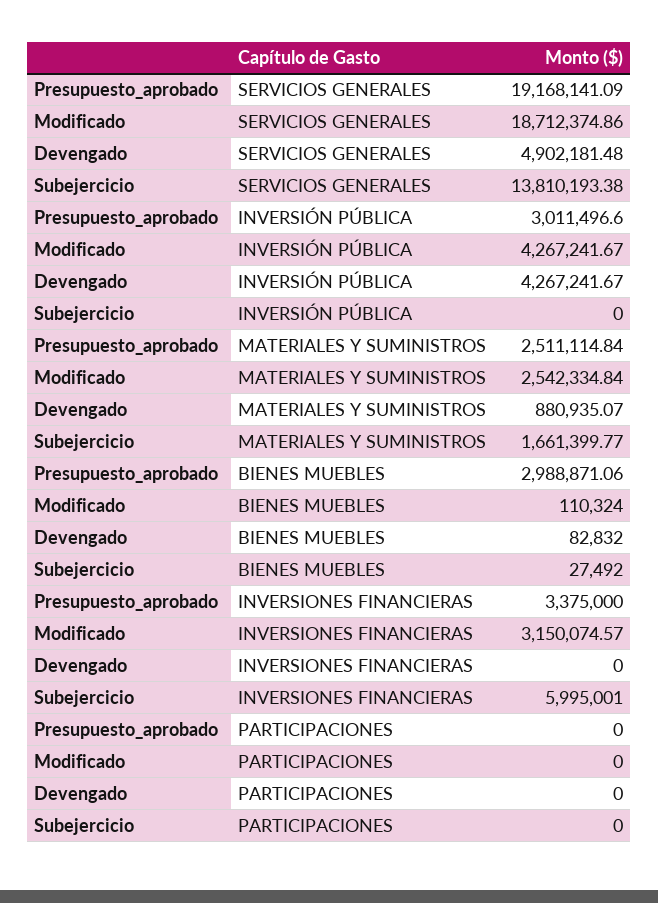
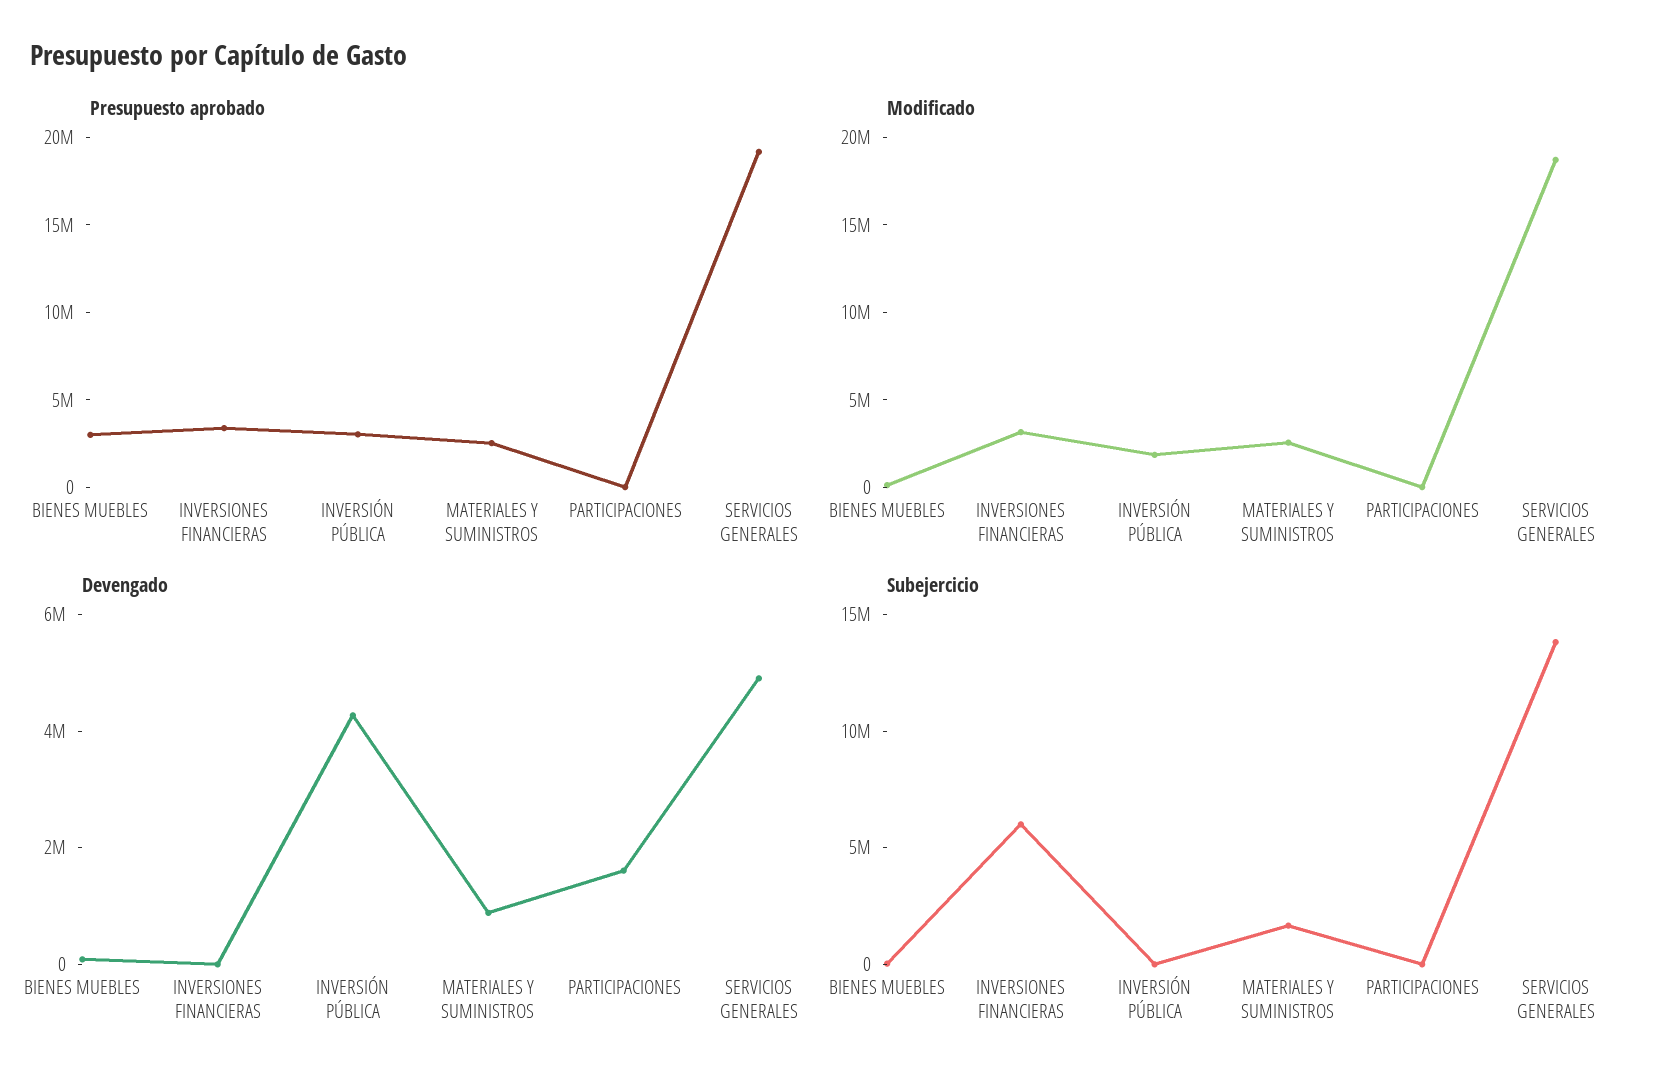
  {
    "Presupuesto_aprobado": {
      "SERVICIOS GENERALES": 19168141.09,
      "INVERSIÓN PÚBLICA": 3011496.6,
      "MATERIALES Y SUMINISTROS": 2511114.84,
      "BIENES MUEBLES": 2988871.06,
      "INVERSIONES FINANCIERAS": 3375000,
      "PARTICIPACIONES": 0
    },
    "Modificado": {
      "SERVICIOS GENERALES": 18712374.86,
-     "INVERSIÓN PÚBLICA": 4267241.67,
+     "INVERSIÓN PÚBLICA": 2000000,
      "MATERIALES Y SUMINISTROS": 2542334.84,
      "BIENES MUEBLES": 110324,
      "INVERSIONES FINANCIERAS": 3150074.57,
      "PARTICIPACIONES": 0
    },
    "Devengado": {
      "SERVICIOS GENERALES": 4902181.48,
      "INVERSIÓN PÚBLICA": 4267241.67,
      "MATERIALES Y SUMINISTROS": 880935.07,
      "BIENES MUEBLES": 82832,
      "INVERSIONES FINANCIERAS": 0,
-     "PARTICIPACIONES": 0
+     "PARTICIPACIONES": 1500000
    },
    "Subejercicio": {
      "SERVICIOS GENERALES": 13810193.38,
      "INVERSIÓN PÚBLICA": 0,
      "MATERIALES Y SUMINISTROS": 1661399.77,
      "BIENES MUEBLES": 27492,
      "INVERSIONES FINANCIERAS": 5995001,
      "PARTICIPACIONES": 0
    }
  }

